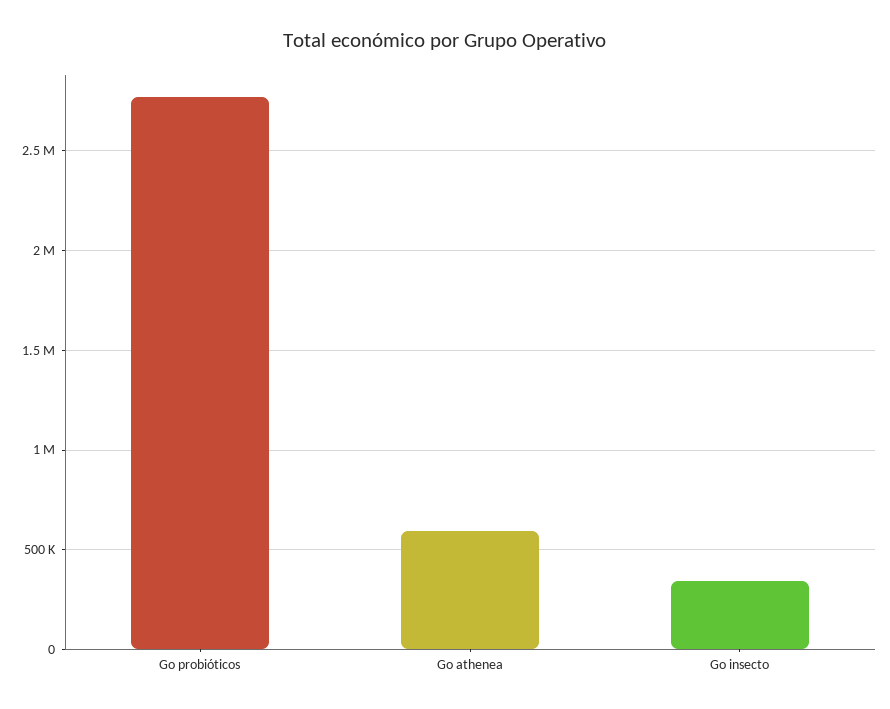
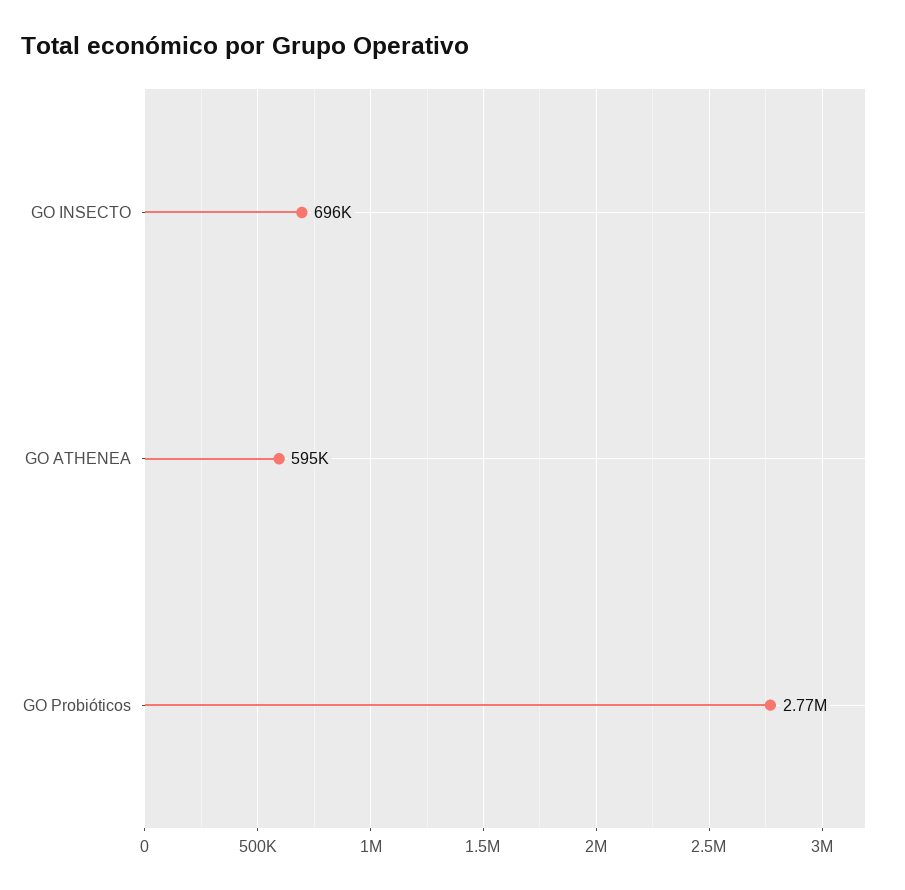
  {
    "Go probióticos": 2770000,
    "Go athenea": 595000,
-   "Go insecto": 350000
+   "Go insecto": 696000
  }

